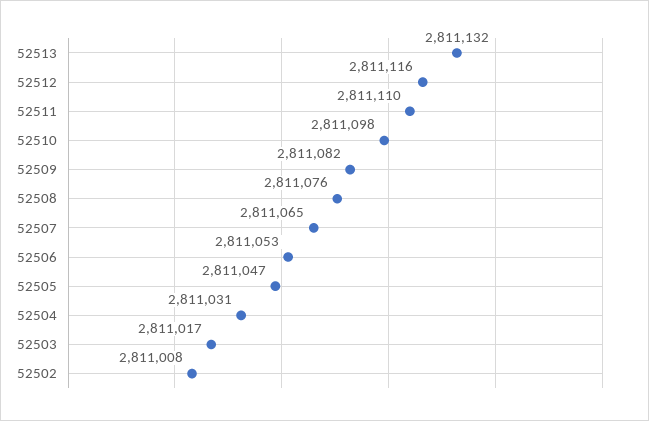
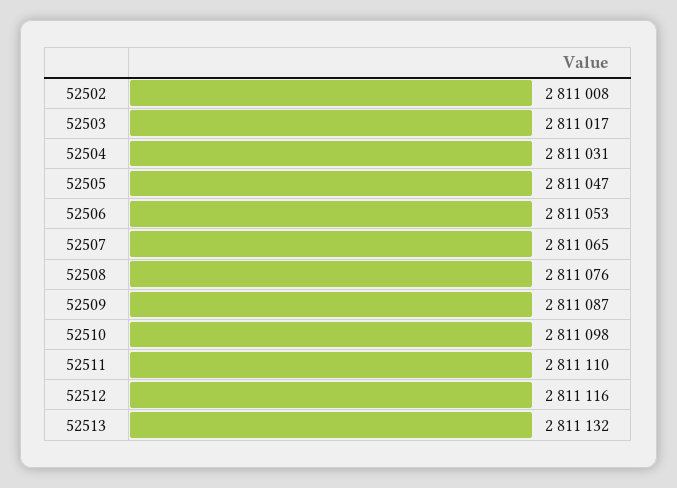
  {
    "52513": 2811132,
    "52512": 2811116,
    "52511": 2811110,
    "52510": 2811098,
-   "52509": 2811082,
+   "52509": 2811087,
    "52508": 2811076,
    "52507": 2811065,
    "52506": 2811053,
    "52505": 2811047,
    "52504": 2811031,
    "52503": 2811017,
    "52502": 2811008
  }

